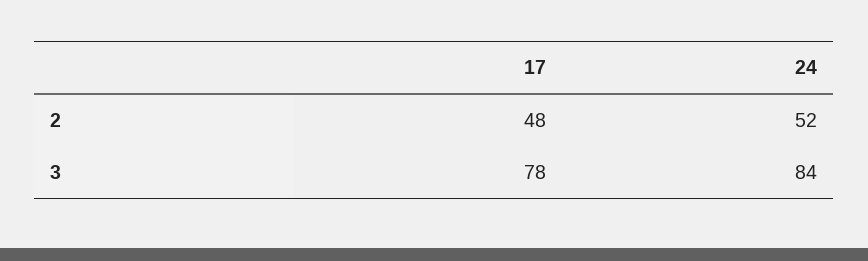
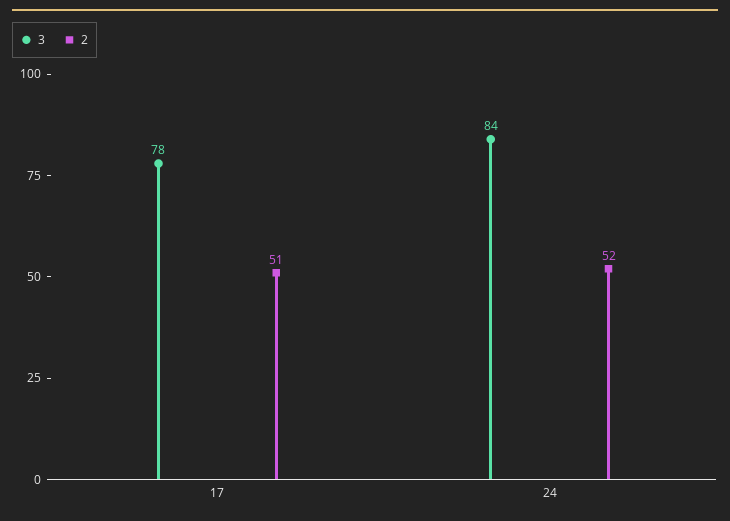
  {
    "2": {
-     "17": 48,
+     "17": 51,
      "24": 52
    },
    "3": {
      "17": 78,
      "24": 84
    }
  }

